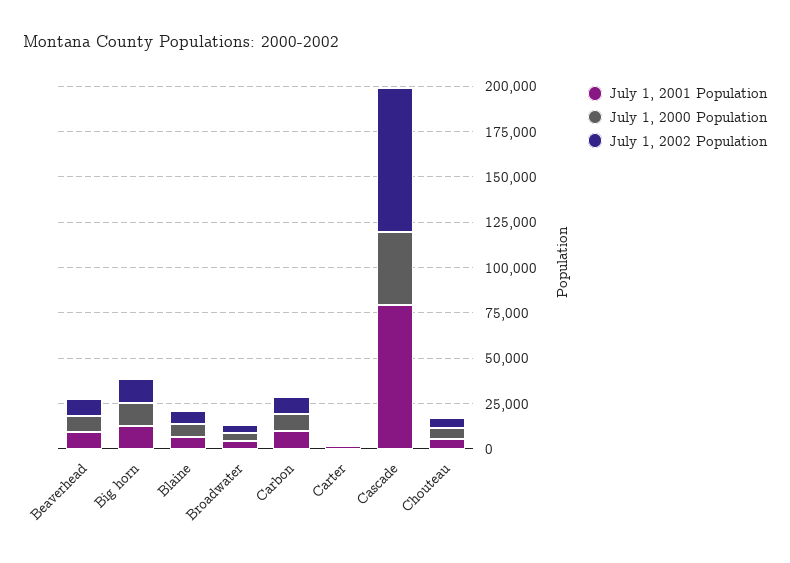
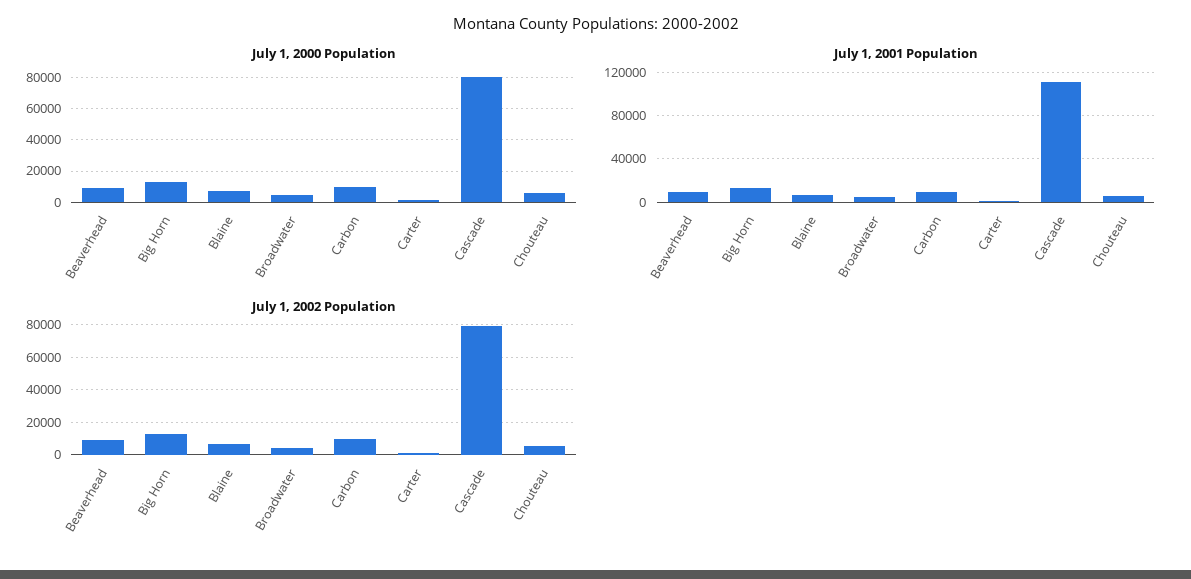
  {
    "July 1, 2001 Population": {
      "Beaverhead": 10000,
      "Big horn": 15000,
      "Blaine": 5000,
      "Broadwater": 5000,
      "Carbon": 10000,
      "Carter": 0,
-     "Cascade": 80000,
+     "Cascade": 110000,
      "Chouteau": 5000
    },
    "July 1, 2000 Population": {
      "Beaverhead": 10000,
      "Big horn": 15000,
      "Blaine": 5000,
      "Broadwater": 5000,
      "Carbon": 10000,
      "Carter": 0,
-     "Cascade": 40000,
+     "Cascade": 80000,
      "Chouteau": 5000
    },
    "July 1, 2002 Population": {
      "Beaverhead": 10000,
      "Big horn": 15000,
      "Blaine": 5000,
      "Broadwater": 5000,
      "Carbon": 10000,
      "Carter": 0,
      "Cascade": 80000,
      "Chouteau": 5000
    }
  }

